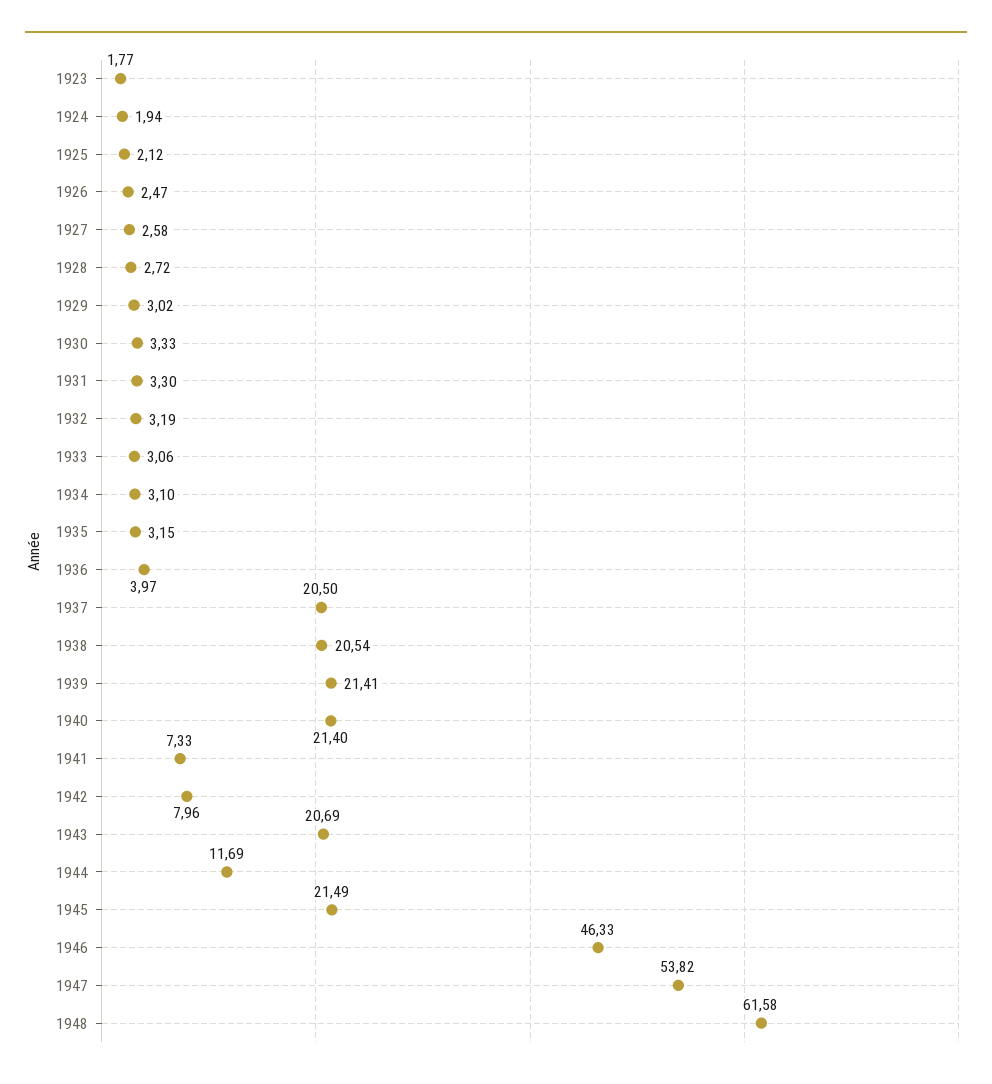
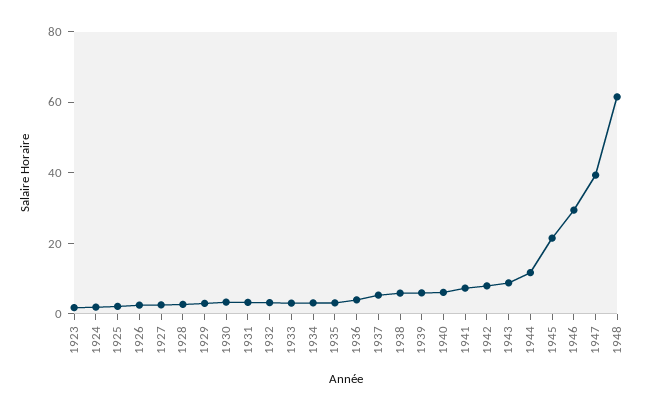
  {
    "1923": 1.77,
    "1924": 1.94,
    "1925": 2.12,
    "1926": 2.47,
    "1927": 2.58,
    "1928": 2.72,
    "1929": 3.02,
    "1930": 3.33,
    "1931": 3.3,
    "1932": 3.19,
    "1933": 3.06,
    "1934": 3.1,
    "1935": 3.15,
    "1936": 3.97,
-   "1937": 20.5,
+   "1937": 5,
-   "1938": 20.54,
+   "1938": 5,
-   "1939": 21.41,
+   "1939": 5,
-   "1940": 21.4,
+   "1940": 5,
    "1941": 7.33,
    "1942": 7.96,
-   "1943": 20.69,
+   "1943": 10,
    "1944": 11.69,
    "1945": 21.49,
-   "1946": 46.33,
+   "1946": 30,
-   "1947": 53.82,
+   "1947": 40,
    "1948": 61.58
  }

